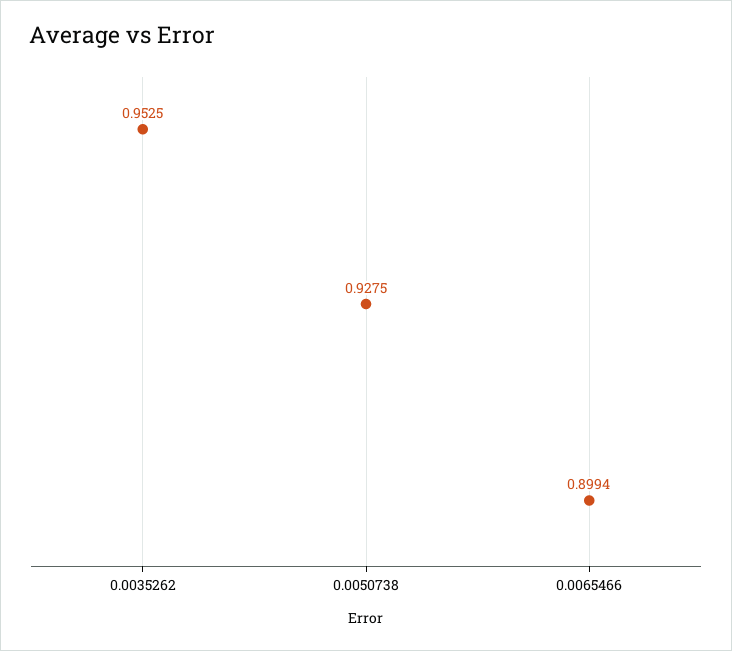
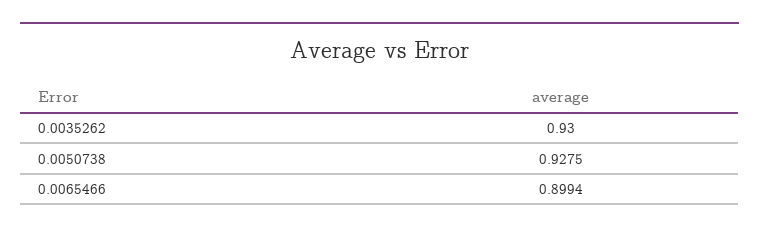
  {
-   "0.0035262": 0.9525,
+   "0.0035262": 0.93,
    "0.0050738": 0.9275,
    "0.0065466": 0.8994
  }

